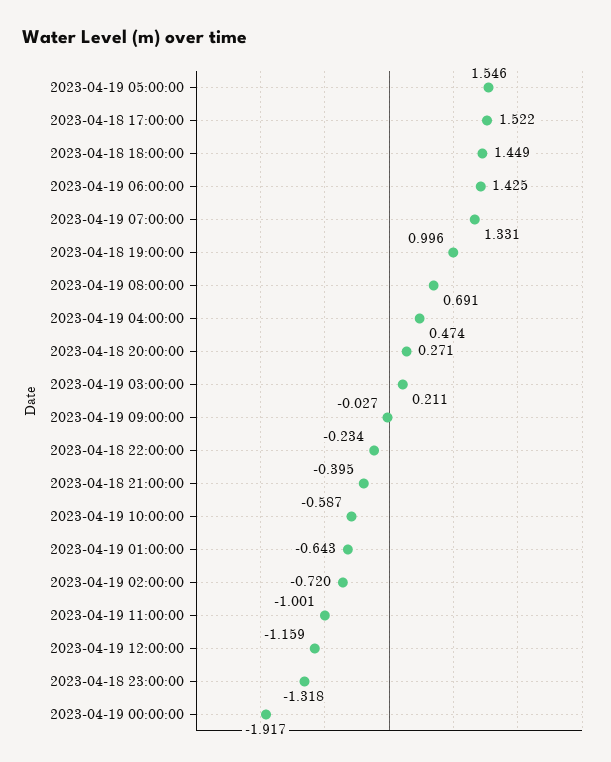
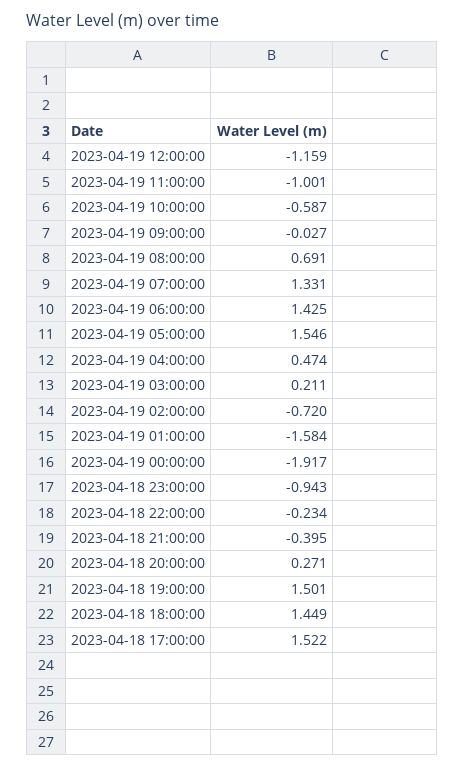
  {
    "2023-04-19 05:00:00": 1.546,
    "2023-04-18 17:00:00": 1.522,
    "2023-04-18 18:00:00": 1.449,
    "2023-04-19 06:00:00": 1.425,
    "2023-04-19 07:00:00": 1.331,
-   "2023-04-18 19:00:00": 0.996,
+   "2023-04-18 19:00:00": 1.501,
    "2023-04-19 08:00:00": 0.691,
    "2023-04-19 04:00:00": 0.474,
    "2023-04-18 20:00:00": 0.271,
    "2023-04-19 03:00:00": 0.211,
    "2023-04-19 09:00:00": -0.027,
    "2023-04-18 22:00:00": -0.234,
    "2023-04-18 21:00:00": -0.395,
    "2023-04-19 10:00:00": -0.587,
-   "2023-04-19 01:00:00": -0.643,
+   "2023-04-19 01:00:00": -1.584,
    "2023-04-19 02:00:00": -0.72,
    "2023-04-19 11:00:00": -1.001,
    "2023-04-19 12:00:00": -1.159,
-   "2023-04-18 23:00:00": -1.318,
+   "2023-04-18 23:00:00": -0.943,
    "2023-04-19 00:00:00": -1.917
  }

